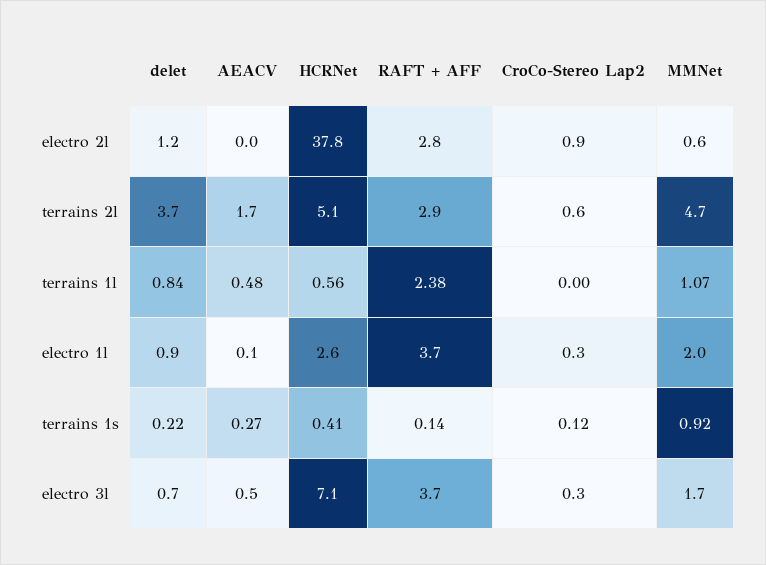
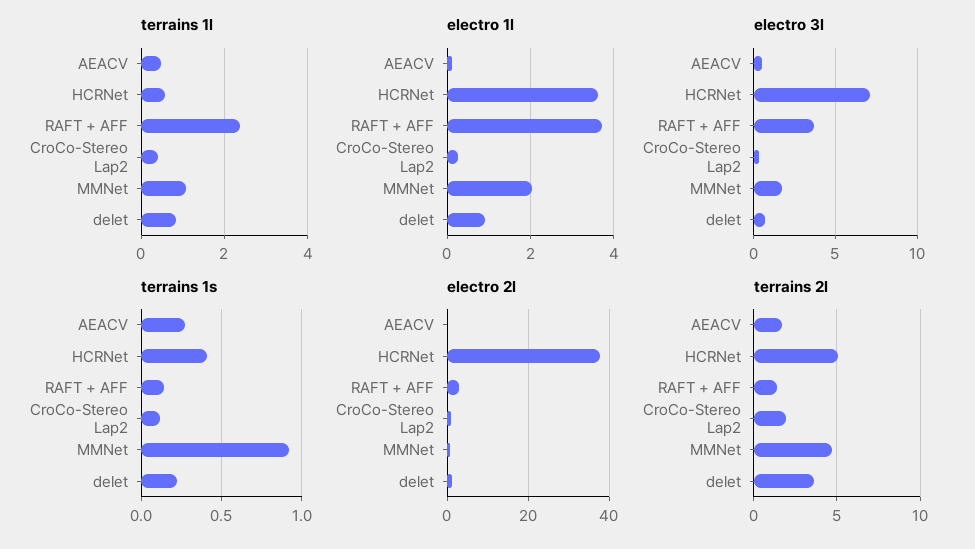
  {
    "electro 2l": {
      "delet": 1.2,
      "AEACV": 0,
      "HCRNet": 37.8,
      "RAFT + AFF": 2.8,
      "CroCo-Stereo Lap2": 0.9,
      "MMNet": 0.6
    },
    "terrains 2l": {
      "delet": 3.7,
      "AEACV": 1.7,
      "HCRNet": 5.1,
-     "RAFT + AFF": 2.9,
+     "RAFT + AFF": 1.5,
-     "CroCo-Stereo Lap2": 0.6,
+     "CroCo-Stereo Lap2": 2,
      "MMNet": 4.7
    },
    "terrains 1l": {
      "delet": 0.84,
      "AEACV": 0.48,
      "HCRNet": 0.56,
      "RAFT + AFF": 2.38,
-     "CroCo-Stereo Lap2": 0,
+     "CroCo-Stereo Lap2": 0.4,
      "MMNet": 1.07
    },
    "electro 1l": {
      "delet": 0.9,
      "AEACV": 0.1,
-     "HCRNet": 2.6,
+     "HCRNet": 3.6,
      "RAFT + AFF": 3.7,
      "CroCo-Stereo Lap2": 0.3,
      "MMNet": 2
    },
    "terrains 1s": {
      "delet": 0.22,
      "AEACV": 0.27,
      "HCRNet": 0.41,
      "RAFT + AFF": 0.14,
      "CroCo-Stereo Lap2": 0.12,
      "MMNet": 0.92
    },
    "electro 3l": {
      "delet": 0.7,
      "AEACV": 0.5,
      "HCRNet": 7.1,
      "RAFT + AFF": 3.7,
      "CroCo-Stereo Lap2": 0.3,
      "MMNet": 1.7
    }
  }

